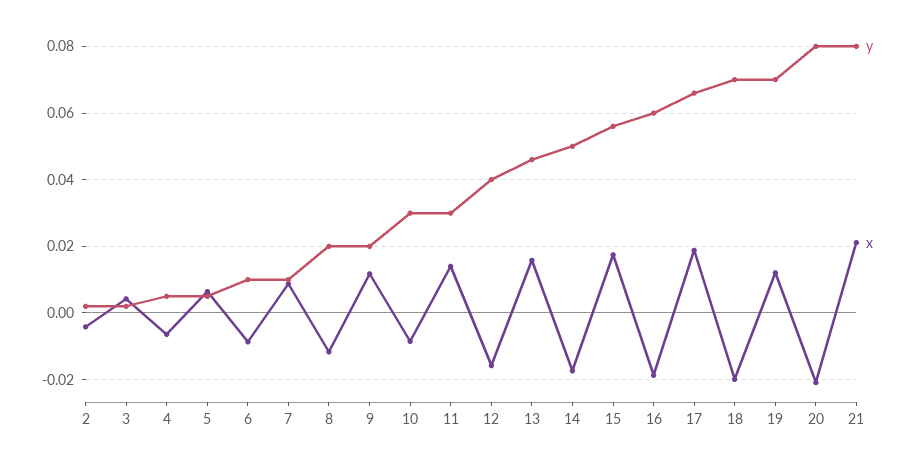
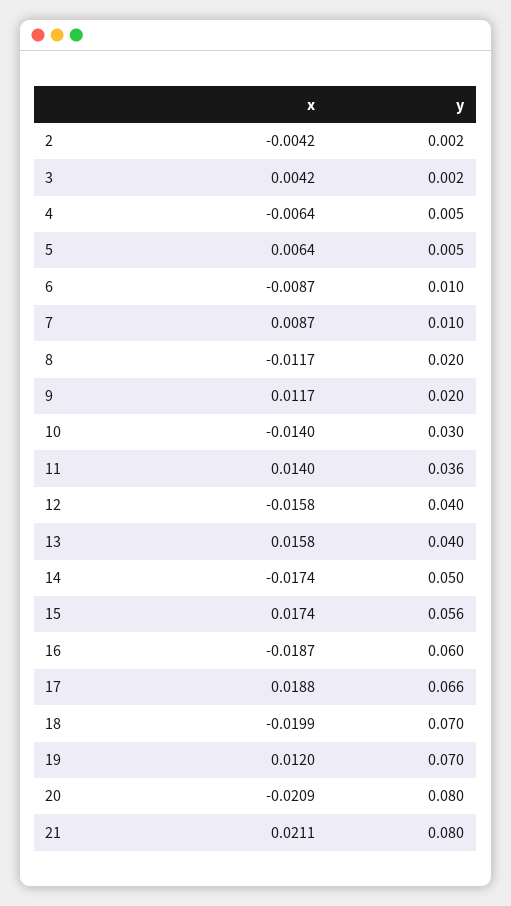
  {
    "y": {
      "2": 0.002,
      "3": 0.002,
      "4": 0.005,
      "5": 0.005,
      "6": 0.01,
      "7": 0.01,
      "8": 0.02,
      "9": 0.02,
      "10": 0.03,
-     "11": 0.03,
+     "11": 0.036,
      "12": 0.04,
-     "13": 0.046,
+     "13": 0.04,
      "14": 0.05,
      "15": 0.056,
      "16": 0.06,
      "17": 0.066,
      "18": 0.07,
      "19": 0.07,
      "20": 0.08,
      "21": 0.08
    },
    "x": {
      "2": -0.0042,
      "3": 0.0042,
      "4": -0.0064,
      "5": 0.0064,
      "6": -0.0087,
      "7": 0.0087,
      "8": -0.0117,
      "9": 0.0117,
-     "10": -0.008,
+     "10": -0.014,
      "11": 0.014,
      "12": -0.0158,
      "13": 0.0158,
      "14": -0.0174,
      "15": 0.0174,
      "16": -0.0187,
      "17": 0.0188,
      "18": -0.0199,
      "19": 0.012,
      "20": -0.0209,
      "21": 0.0211
    }
  }

